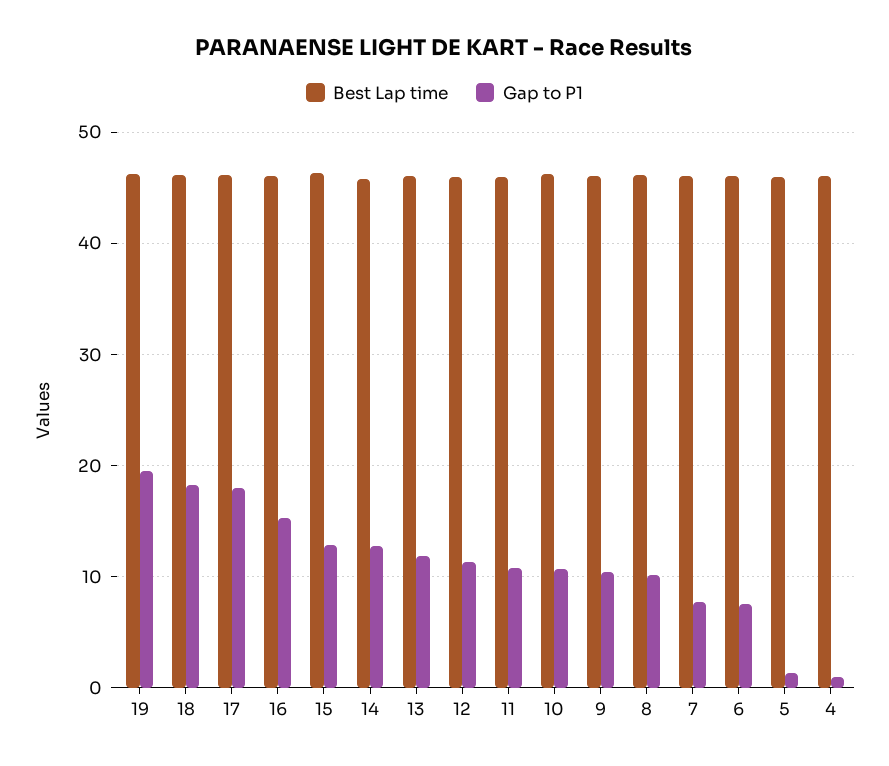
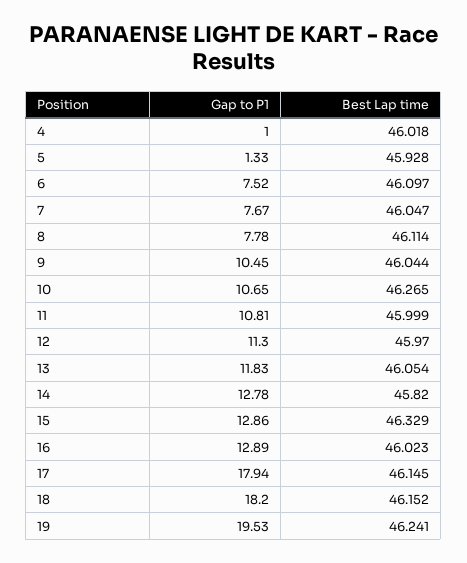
  {
    "Best Lap time": {
      "19": 46.241,
      "18": 46.152,
      "17": 46.145,
      "16": 46.023,
      "15": 46.329,
      "14": 45.82,
      "13": 46.054,
      "12": 45.97,
      "11": 45.999,
      "10": 46.265,
      "9": 46.044,
      "8": 46.114,
      "7": 46.047,
      "6": 46.097,
      "5": 45.928,
      "4": 46.018
    },
    "Gap to P1": {
      "19": 19.53,
      "18": 18.2,
      "17": 17.94,
-     "16": 15,
+     "16": 12.89,
      "15": 12.86,
      "14": 12.78,
      "13": 11.83,
      "12": 11.3,
      "11": 10.81,
      "10": 10.65,
      "9": 10.45,
-     "8": 10,
+     "8": 7.78,
      "7": 7.67,
      "6": 7.52,
      "5": 1.33,
      "4": 1
    }
  }

